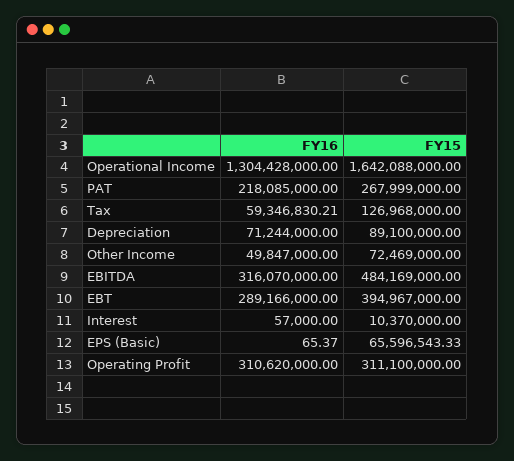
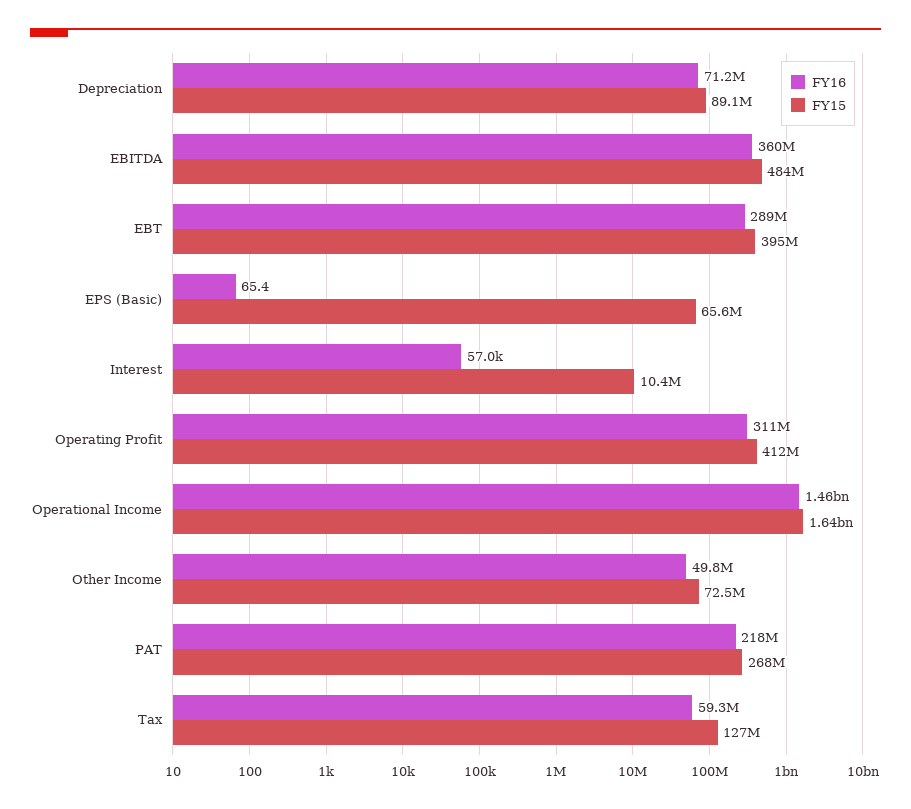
  {
    "FY16": {
-     "Operational Income": 1304428000,
+     "Operational Income": 1460000000,
      "PAT": 218085000,
      "Tax": 59346830.21,
      "Depreciation": 71244000,
      "Other Income": 49847000,
-     "EBITDA": 316070000,
+     "EBITDA": 360000000,
      "EBT": 289166000,
      "Interest": 57000,
      "EPS (Basic)": 65.37,
      "Operating Profit": 310620000
    },
    "FY15": {
      "Operational Income": 1642088000,
      "PAT": 267999000,
      "Tax": 126968000,
      "Depreciation": 89100000,
      "Other Income": 72469000,
      "EBITDA": 484169000,
      "EBT": 394967000,
      "Interest": 10370000,
      "EPS (Basic)": 65596543.33,
-     "Operating Profit": 311100000
+     "Operating Profit": 412000000
    }
  }

